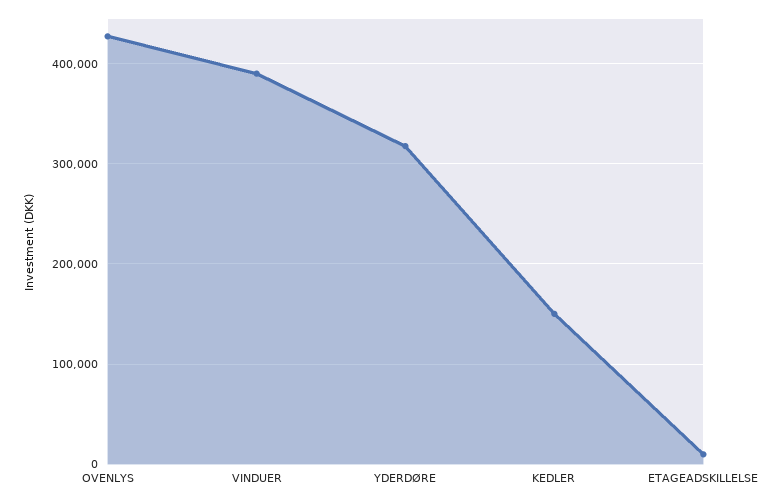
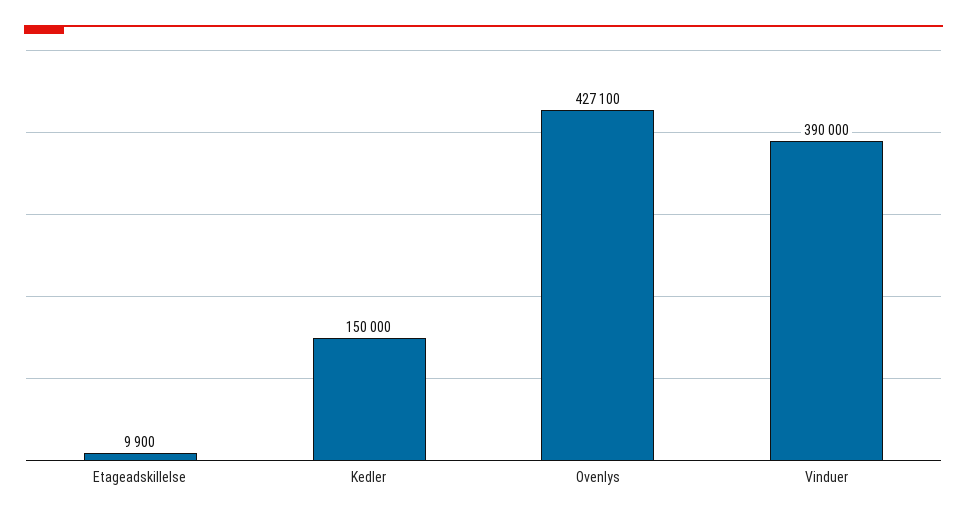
  {
    "OVENLYS": 427100,
    "VINDUER": 390000,
-   "YDERDØRE": 320000,
    "KEDLER": 150000,
    "ETAGEADSKILLELSE": 9900
  }

